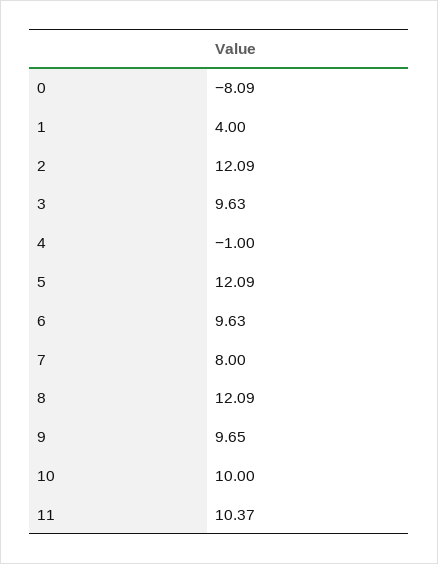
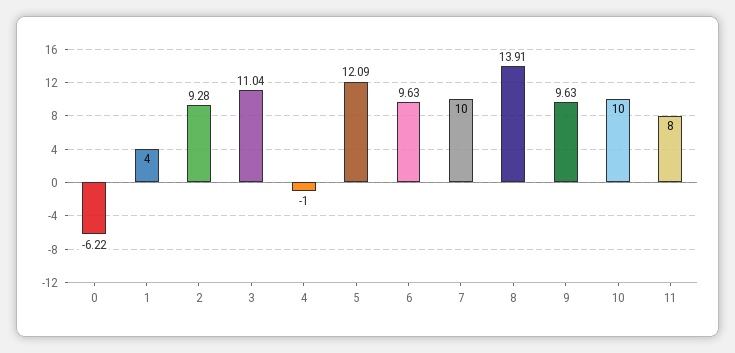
  {
-   "0": -8.09,
+   "0": -6.22,
    "1": 4,
-   "2": 12.09,
+   "2": 9.28,
-   "3": 9.63,
+   "3": 11.04,
    "4": -1,
    "5": 12.09,
    "6": 9.63,
-   "7": 8,
+   "7": 10,
-   "8": 12.09,
+   "8": 13.91,
-   "9": 9.65,
+   "9": 9.63,
    "10": 10,
-   "11": 10.37
+   "11": 8
  }

